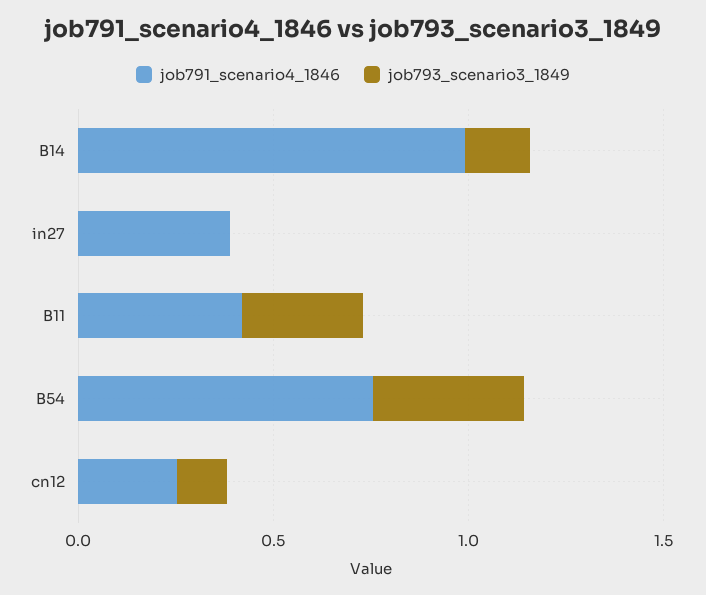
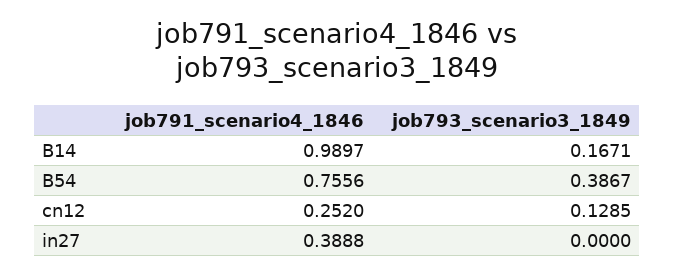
  {
    "job791_scenario4_1846": {
      "B14": 0.9897,
      "in27": 0.3888,
-     "B11": 0.4,
      "B54": 0.7556,
      "cn12": 0.252
    },
    "job793_scenario3_1849": {
      "B14": 0.1671,
      "in27": 0,
-     "B11": 0.3,
      "B54": 0.3867,
      "cn12": 0.1285
    }
  }

